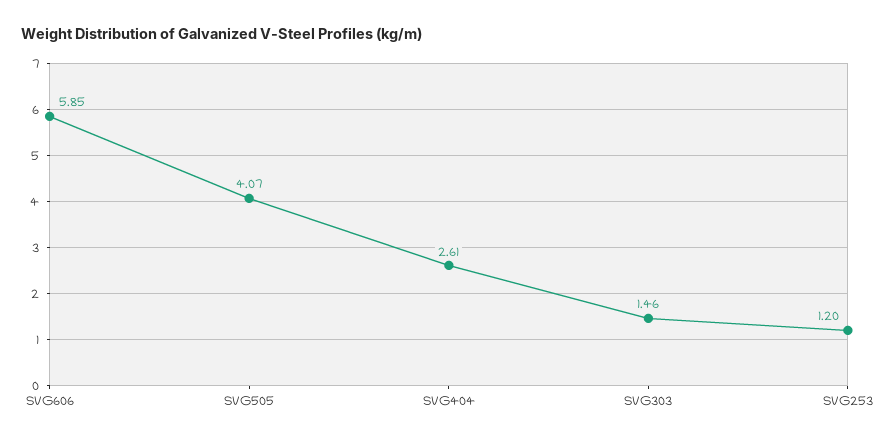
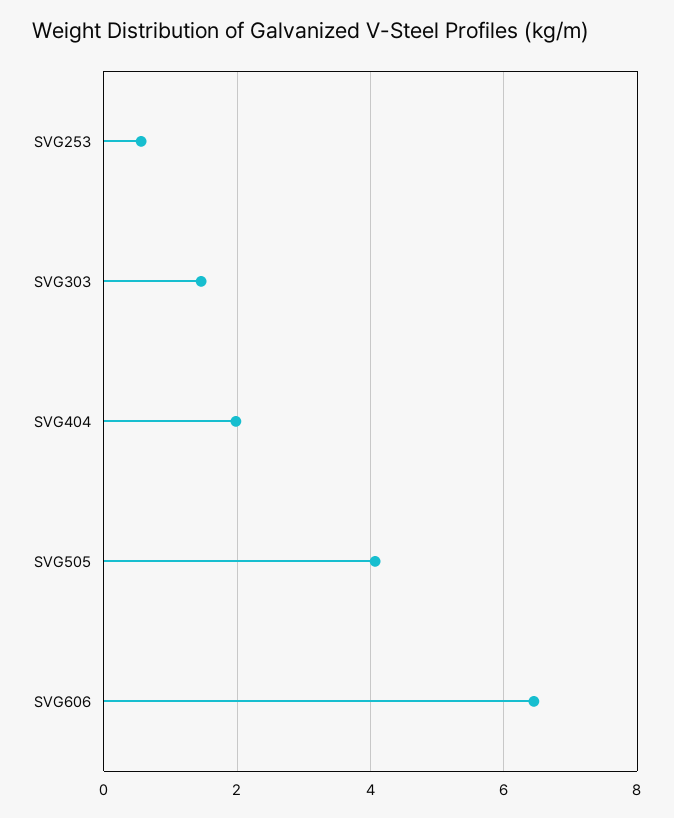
  {
-   "SVG606": 5.85,
+   "SVG606": 6.4,
    "SVG505": 4.07,
-   "SVG404": 2.61,
+   "SVG404": 2,
    "SVG303": 1.46,
-   "SVG253": 1.2
+   "SVG253": 0.6
  }

